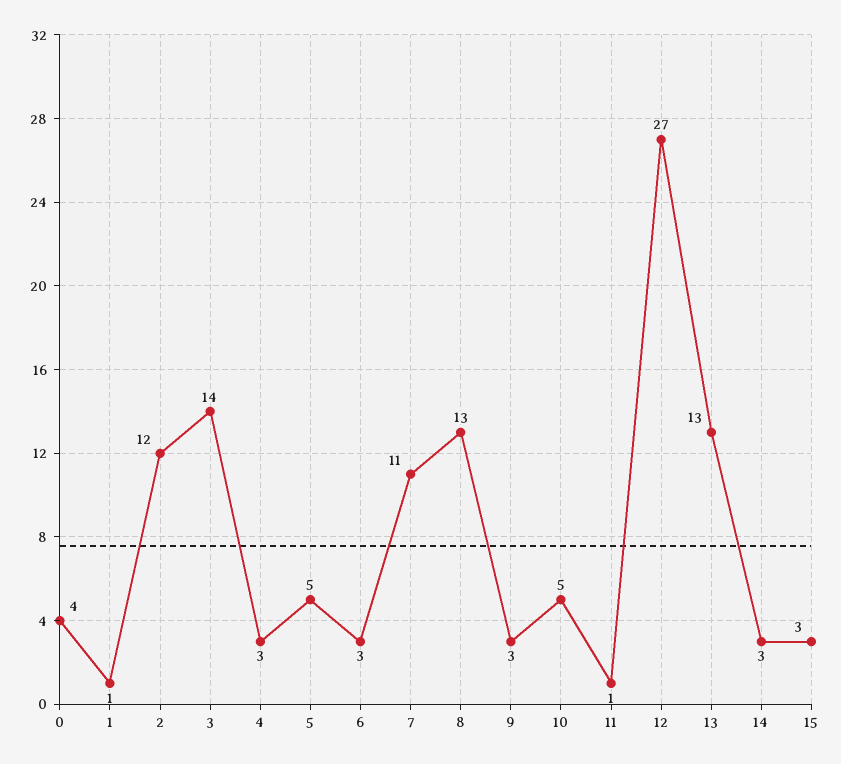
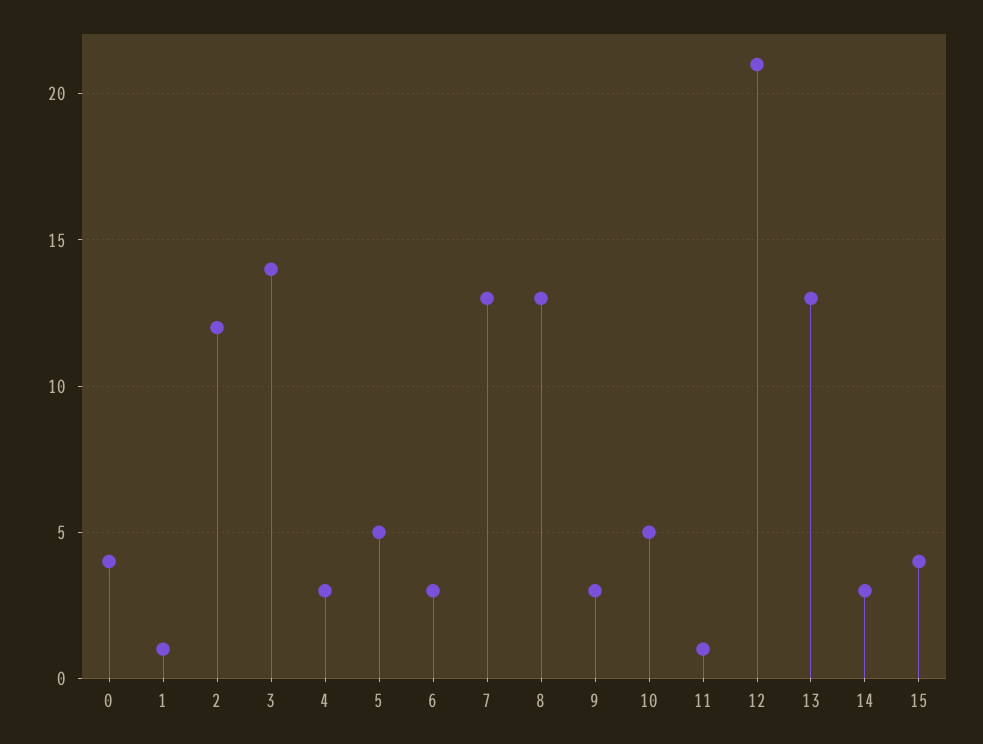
  {
    "0": 4,
    "1": 1,
    "2": 12,
    "3": 14,
    "4": 3,
    "5": 5,
    "6": 3,
-   "7": 11,
+   "7": 13,
    "8": 13,
    "9": 3,
    "10": 5,
    "11": 1,
-   "12": 27,
+   "12": 21,
    "13": 13,
    "14": 3,
-   "15": 3
+   "15": 4
  }

